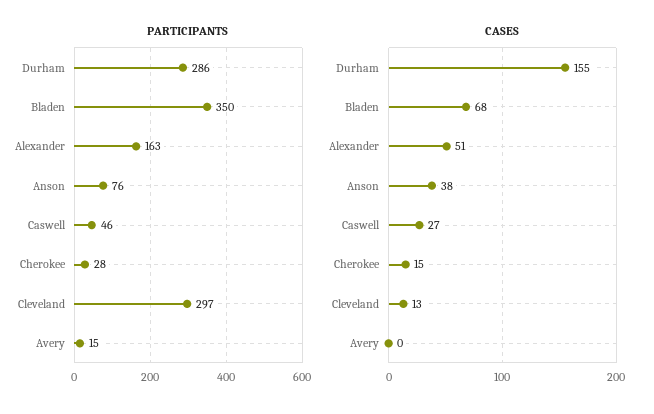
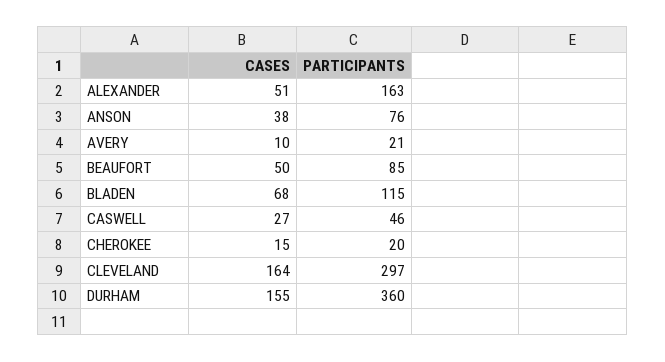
  {
    "PARTICIPANTS": {
-     "Durham": 286,
+     "Durham": 360,
-     "Bladen": 350,
+     "Bladen": 115,
      "Alexander": 163,
      "Anson": 76,
      "Caswell": 46,
-     "Cherokee": 28,
+     "Cherokee": 20,
      "Cleveland": 297,
-     "Avery": 15
+     "Avery": 21,
+     "BEAUFORT": 85
    },
    "CASES": {
      "Durham": 155,
      "Bladen": 68,
      "Alexander": 51,
      "Anson": 38,
      "Caswell": 27,
      "Cherokee": 15,
-     "Cleveland": 13,
+     "Cleveland": 164,
-     "Avery": 0
+     "Avery": 10,
+     "BEAUFORT": 50
    }
  }

